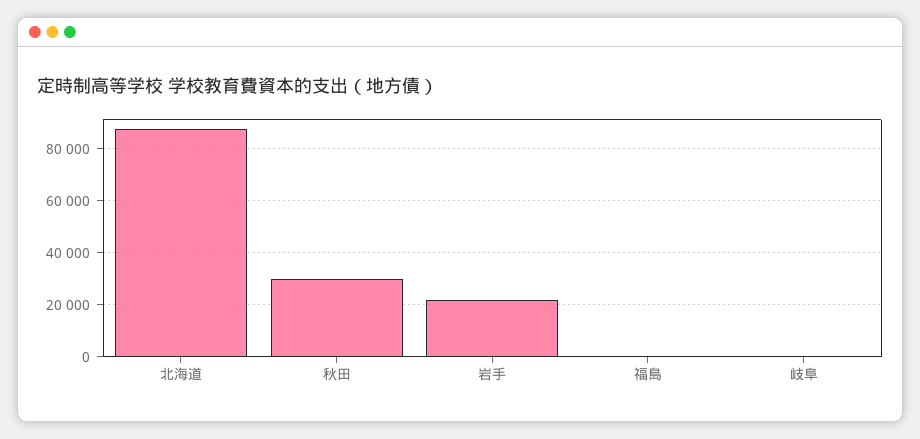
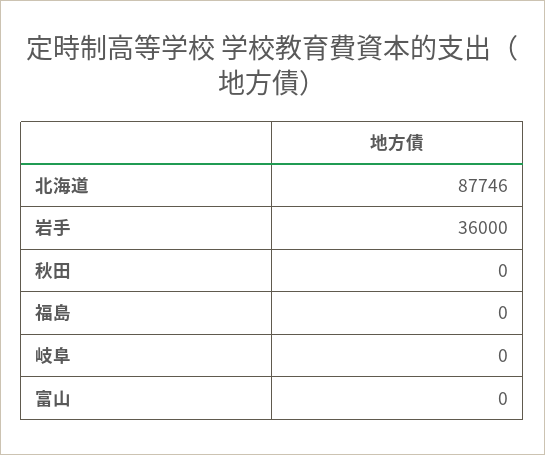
  {
    "北海道": 87746,
-   "秋田": 30000,
+   "秋田": 0,
-   "岩手": 22500,
+   "岩手": 36000,
    "福島": 0,
-   "岐阜": 0
+   "岐阜": 0,
+   "富山": 0
  }

